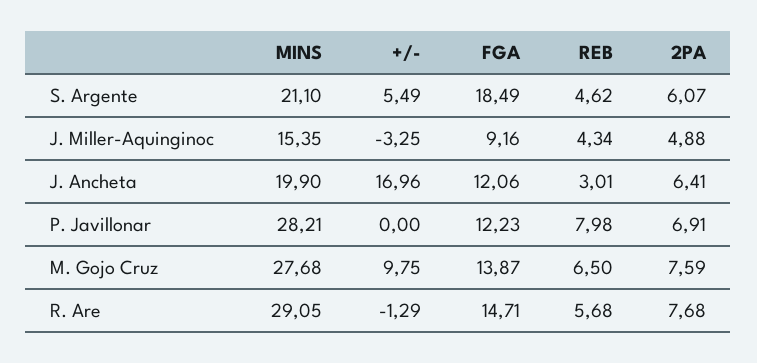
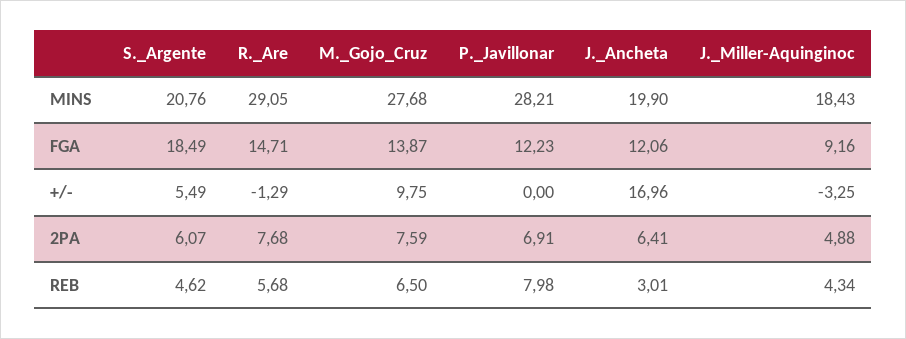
  {
    "MINS": {
-     "S. Argente": 21.1,
+     "S. Argente": 20.76,
-     "J. Miller-Aquinginoc": 15.35,
+     "J. Miller-Aquinginoc": 18.43,
      "J. Ancheta": 19.9,
      "P. Javillonar": 28.21,
      "M. Gojo Cruz": 27.68,
      "R. Are": 29.05
    },
    "+/-": {
      "S. Argente": 5.49,
      "J. Miller-Aquinginoc": -3.25,
      "J. Ancheta": 16.96,
      "P. Javillonar": 0,
      "M. Gojo Cruz": 9.75,
      "R. Are": -1.29
    },
    "FGA": {
      "S. Argente": 18.49,
      "J. Miller-Aquinginoc": 9.16,
      "J. Ancheta": 12.06,
      "P. Javillonar": 12.23,
      "M. Gojo Cruz": 13.87,
      "R. Are": 14.71
    },
    "REB": {
      "S. Argente": 4.62,
      "J. Miller-Aquinginoc": 4.34,
      "J. Ancheta": 3.01,
      "P. Javillonar": 7.98,
      "M. Gojo Cruz": 6.5,
      "R. Are": 5.68
    },
    "2PA": {
      "S. Argente": 6.07,
      "J. Miller-Aquinginoc": 4.88,
      "J. Ancheta": 6.41,
      "P. Javillonar": 6.91,
      "M. Gojo Cruz": 7.59,
      "R. Are": 7.68
    }
  }

